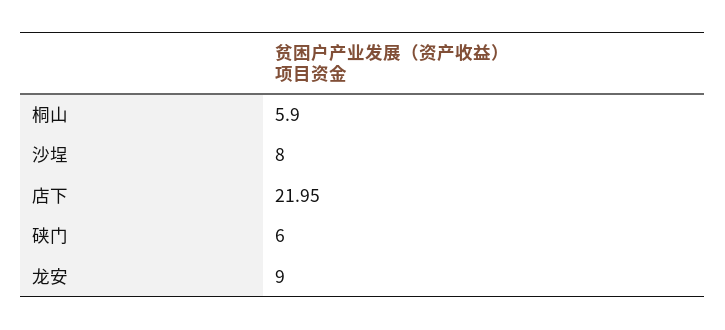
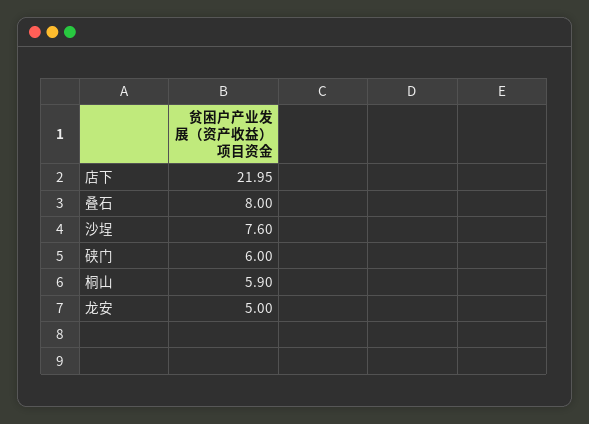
  {
    "桐山": 5.9,
-   "沙埕": 8,
+   "沙埕": 7.6,
    "店下": 21.95,
    "硖门": 6,
-   "龙安": 9
+   "龙安": 5,
+   "叠石": 8
  }

